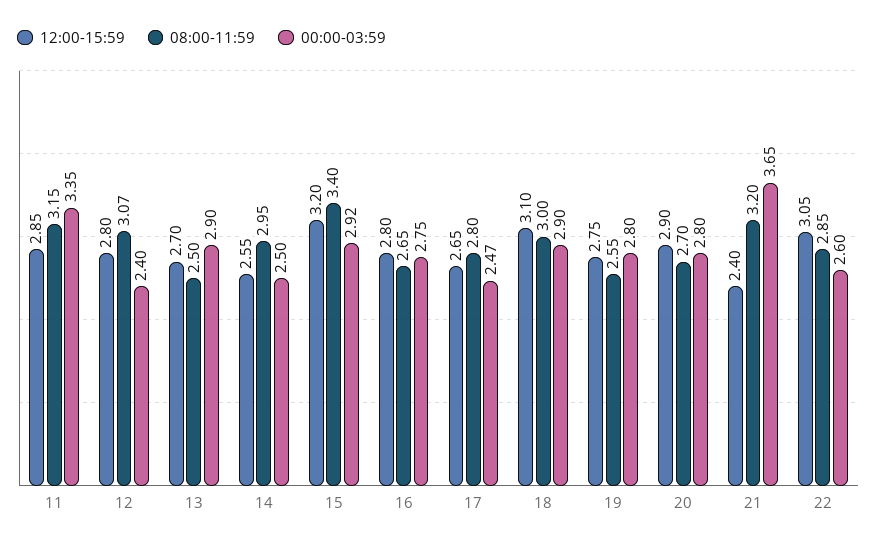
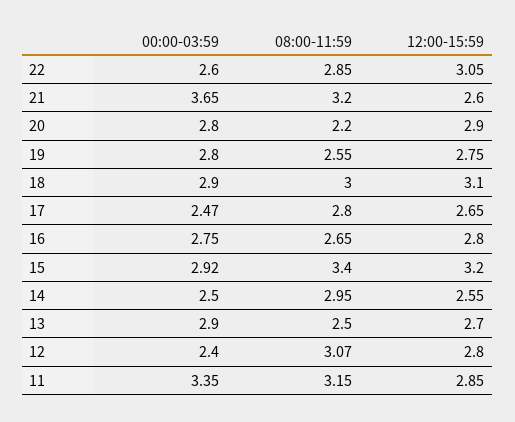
  {
    "12:00-15:59": {
      "11": 2.85,
      "12": 2.8,
      "13": 2.7,
      "14": 2.55,
      "15": 3.2,
      "16": 2.8,
      "17": 2.65,
      "18": 3.1,
      "19": 2.75,
      "20": 2.9,
-     "21": 2.4,
+     "21": 2.6,
      "22": 3.05
    },
    "08:00-11:59": {
      "11": 3.15,
      "12": 3.07,
      "13": 2.5,
      "14": 2.95,
      "15": 3.4,
      "16": 2.65,
      "17": 2.8,
      "18": 3,
      "19": 2.55,
-     "20": 2.7,
+     "20": 2.2,
      "21": 3.2,
      "22": 2.85
    },
    "00:00-03:59": {
      "11": 3.35,
      "12": 2.4,
      "13": 2.9,
      "14": 2.5,
      "15": 2.92,
      "16": 2.75,
      "17": 2.47,
      "18": 2.9,
      "19": 2.8,
      "20": 2.8,
      "21": 3.65,
      "22": 2.6
    }
  }

